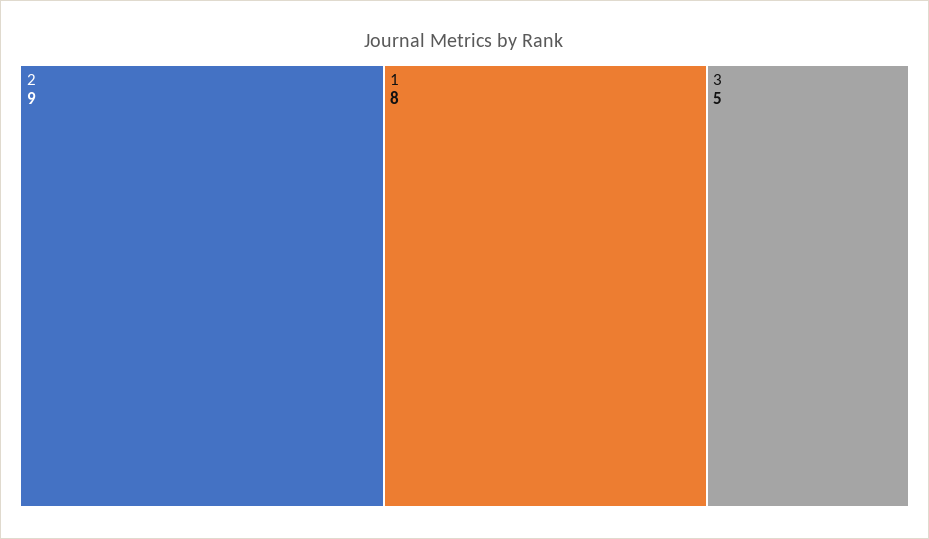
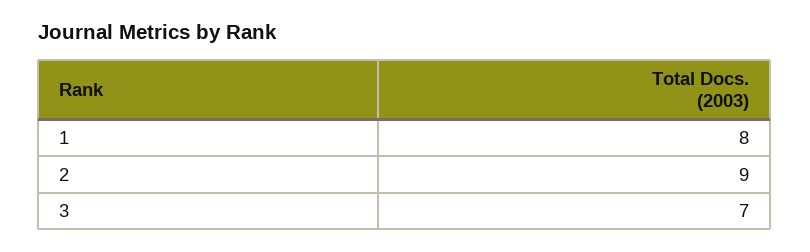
  {
    "2": 9,
    "1": 8,
-   "3": 5
+   "3": 7
  }

